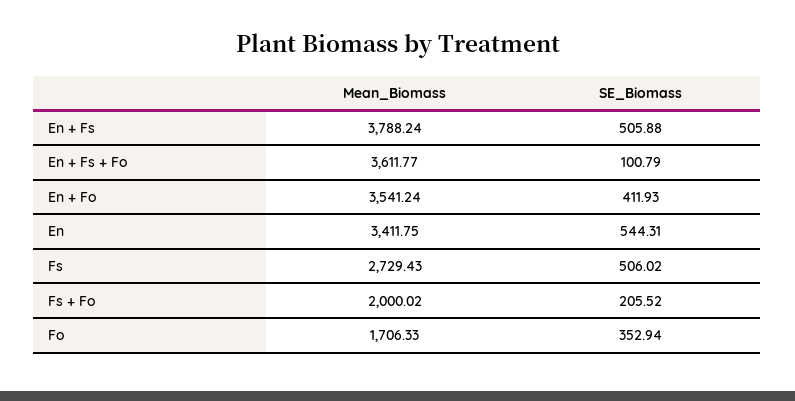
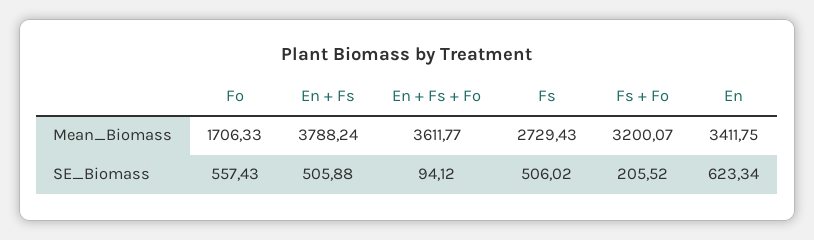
  {
    "Mean_Biomass": {
      "En + Fs": 3788.24,
      "En + Fs + Fo": 3611.77,
-     "En + Fo": 3541.24,
      "En": 3411.75,
      "Fs": 2729.43,
-     "Fs + Fo": 2000.02,
+     "Fs + Fo": 3200.07,
      "Fo": 1706.33
    },
    "SE_Biomass": {
      "En + Fs": 505.88,
-     "En + Fs + Fo": 100.79,
+     "En + Fs + Fo": 94.12,
-     "En + Fo": 411.93,
-     "En": 544.31,
+     "En": 623.34,
      "Fs": 506.02,
      "Fs + Fo": 205.52,
-     "Fo": 352.94
+     "Fo": 557.43
    }
  }

